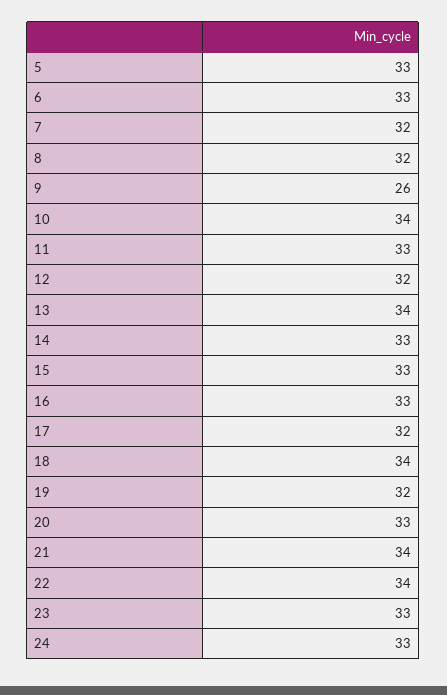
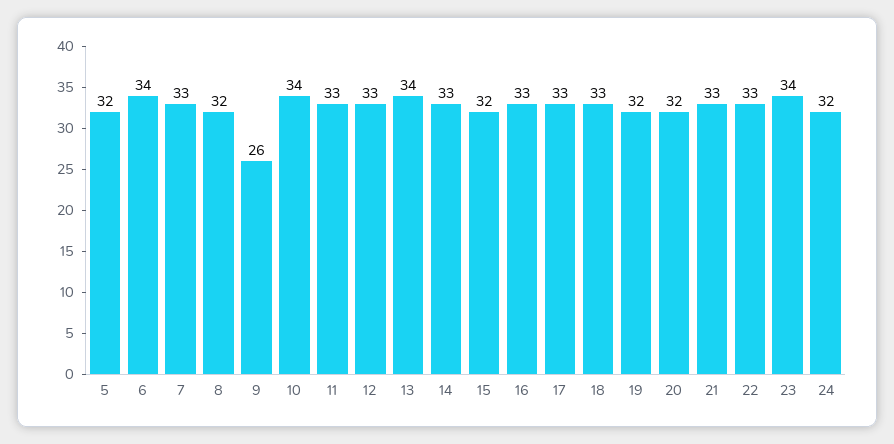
  {
-   "5": 33,
+   "5": 32,
-   "6": 33,
+   "6": 34,
-   "7": 32,
+   "7": 33,
    "8": 32,
    "9": 26,
    "10": 34,
    "11": 33,
-   "12": 32,
+   "12": 33,
    "13": 34,
    "14": 33,
-   "15": 33,
+   "15": 32,
    "16": 33,
-   "17": 32,
+   "17": 33,
-   "18": 34,
+   "18": 33,
    "19": 32,
-   "20": 33,
+   "20": 32,
-   "21": 34,
+   "21": 33,
-   "22": 34,
+   "22": 33,
-   "23": 33,
+   "23": 34,
-   "24": 33
+   "24": 32
  }

